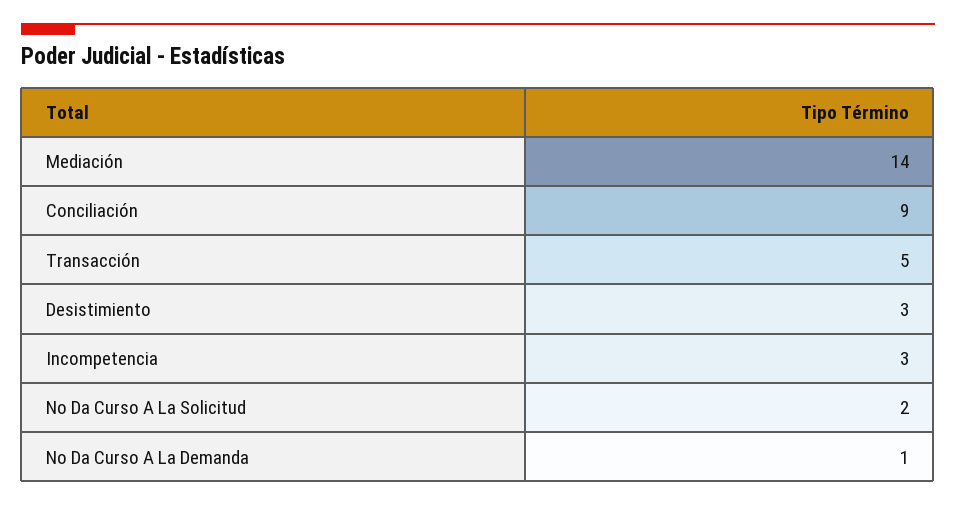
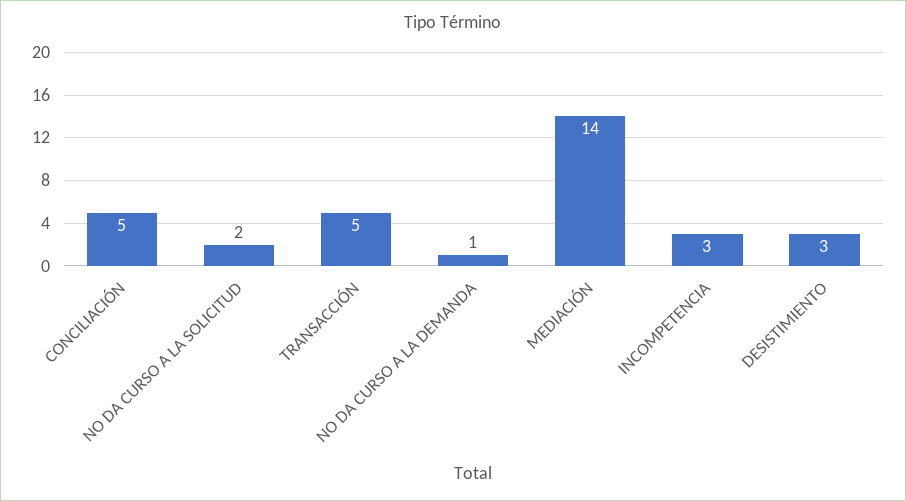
  {
    "Mediación": 14,
-   "Conciliación": 9,
+   "Conciliación": 5,
    "Transacción": 5,
    "Desistimiento": 3,
    "Incompetencia": 3,
    "No Da Curso A La Solicitud": 2,
    "No Da Curso A La Demanda": 1
  }

